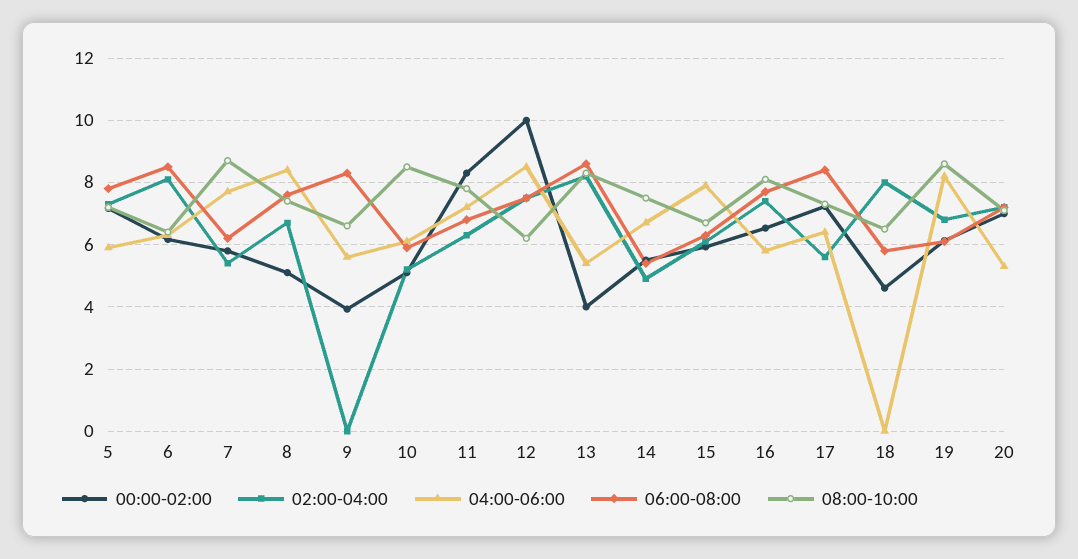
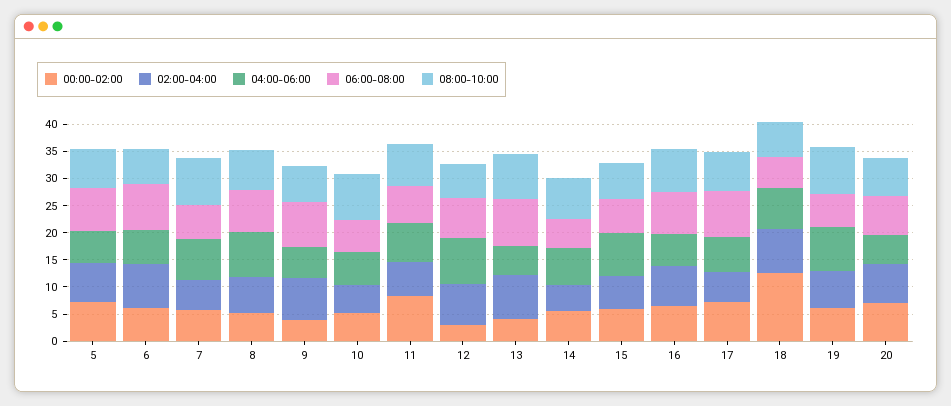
  {
    "00:00-02:00": {
      "5": 7.2,
      "6": 6.2,
      "7": 5.8,
      "8": 5.2,
      "9": 4,
      "10": 5.2,
      "11": 8.4,
-     "12": 10,
+     "12": 2.5,
      "13": 4,
      "14": 5.6,
      "15": 6,
      "16": 6.6,
      "17": 7.2,
-     "18": 4.6,
+     "18": 12.5,
      "19": 6.2,
      "20": 7
    },
    "02:00-04:00": {
      "5": 7.4,
      "6": 8.2,
      "7": 5.4,
      "8": 6.8,
-     "9": 0,
+     "9": 7.5,
      "10": 5.2,
      "11": 6.4,
      "12": 7.6,
      "13": 8.2,
      "14": 5,
      "15": 6.2,
      "16": 7.4,
      "17": 5.6,
      "18": 8,
      "19": 6.8,
      "20": 7.2
    },
    "04:00-06:00": {
      "5": 6,
      "6": 6.4,
      "7": 7.8,
      "8": 8.4,
      "9": 5.6,
      "10": 6.2,
      "11": 7.2,
      "12": 8.6,
      "13": 5.4,
      "14": 6.8,
      "15": 8,
      "16": 5.8,
      "17": 6.4,
-     "18": 0,
+     "18": 7.5,
      "19": 8.2,
      "20": 5.4
    },
    "06:00-08:00": {
      "5": 7.8,
      "6": 8.6,
      "7": 6.2,
      "8": 7.6,
      "9": 8.4,
      "10": 6,
      "11": 6.8,
      "12": 7.6,
      "13": 8.6,
      "14": 5.4,
      "15": 6.4,
      "16": 7.8,
      "17": 8.4,
      "18": 5.8,
      "19": 6.2,
      "20": 7.2
    },
    "08:00-10:00": {
      "5": 7.2,
      "6": 6.4,
      "7": 8.8,
      "8": 7.4,
      "9": 6.6,
      "10": 8.6,
      "11": 7.8,
      "12": 6.2,
      "13": 8.4,
      "14": 7.6,
      "15": 6.8,
      "16": 8.2,
      "17": 7.4,
      "18": 6.6,
      "19": 8.6,
      "20": 7.2
    }
  }

